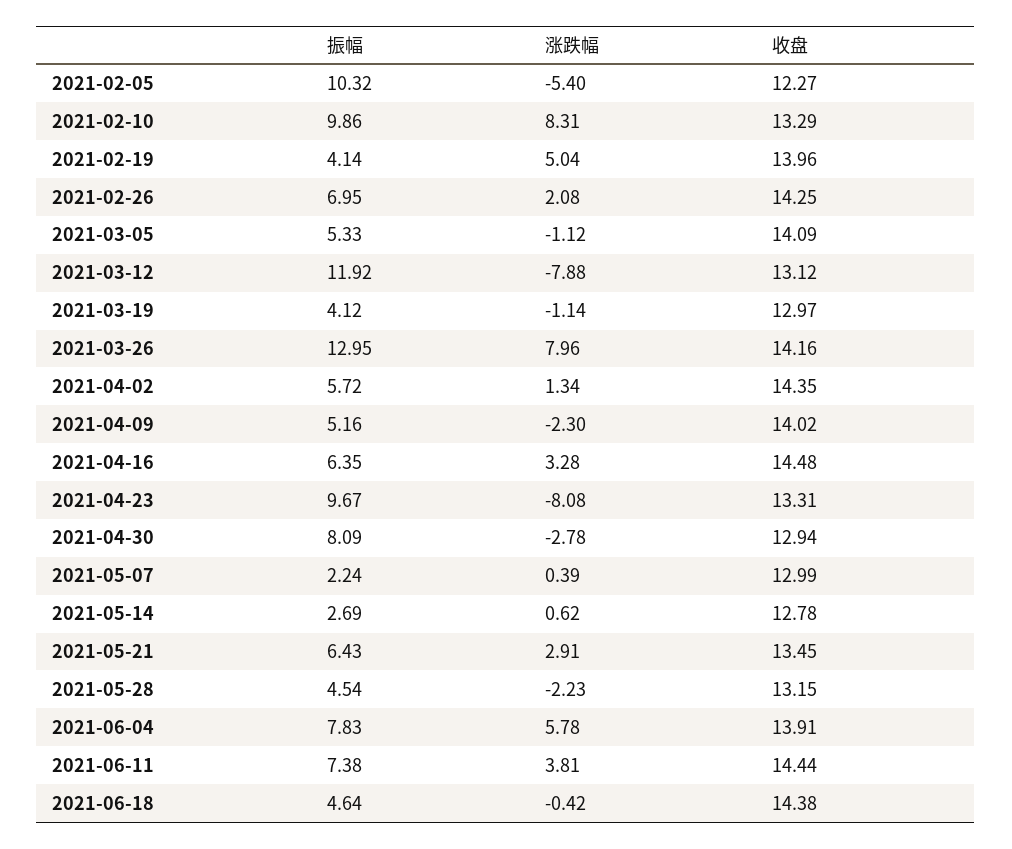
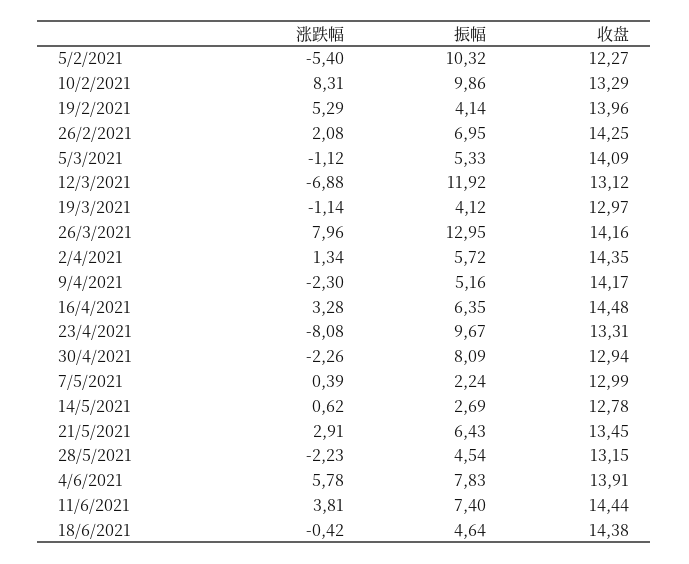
  {
    "振幅": {
      "2021-02-05": 10.32,
      "2021-02-10": 9.86,
      "2021-02-19": 4.14,
      "2021-02-26": 6.95,
      "2021-03-05": 5.33,
      "2021-03-12": 11.92,
      "2021-03-19": 4.12,
      "2021-03-26": 12.95,
      "2021-04-02": 5.72,
      "2021-04-09": 5.16,
      "2021-04-16": 6.35,
      "2021-04-23": 9.67,
      "2021-04-30": 8.09,
      "2021-05-07": 2.24,
      "2021-05-14": 2.69,
      "2021-05-21": 6.43,
      "2021-05-28": 4.54,
      "2021-06-04": 7.83,
-     "2021-06-11": 7.38,
+     "2021-06-11": 7.4,
      "2021-06-18": 4.64
    },
    "涨跌幅": {
      "2021-02-05": -5.4,
      "2021-02-10": 8.31,
-     "2021-02-19": 5.04,
+     "2021-02-19": 5.29,
      "2021-02-26": 2.08,
      "2021-03-05": -1.12,
-     "2021-03-12": -7.88,
+     "2021-03-12": -6.88,
      "2021-03-19": -1.14,
      "2021-03-26": 7.96,
      "2021-04-02": 1.34,
      "2021-04-09": -2.3,
      "2021-04-16": 3.28,
      "2021-04-23": -8.08,
-     "2021-04-30": -2.78,
+     "2021-04-30": -2.26,
      "2021-05-07": 0.39,
      "2021-05-14": 0.62,
      "2021-05-21": 2.91,
      "2021-05-28": -2.23,
      "2021-06-04": 5.78,
      "2021-06-11": 3.81,
      "2021-06-18": -0.42
    },
    "收盘": {
      "2021-02-05": 12.27,
      "2021-02-10": 13.29,
      "2021-02-19": 13.96,
      "2021-02-26": 14.25,
      "2021-03-05": 14.09,
      "2021-03-12": 13.12,
      "2021-03-19": 12.97,
      "2021-03-26": 14.16,
      "2021-04-02": 14.35,
-     "2021-04-09": 14.02,
+     "2021-04-09": 14.17,
      "2021-04-16": 14.48,
      "2021-04-23": 13.31,
      "2021-04-30": 12.94,
      "2021-05-07": 12.99,
      "2021-05-14": 12.78,
      "2021-05-21": 13.45,
      "2021-05-28": 13.15,
      "2021-06-04": 13.91,
      "2021-06-11": 14.44,
      "2021-06-18": 14.38
    }
  }

